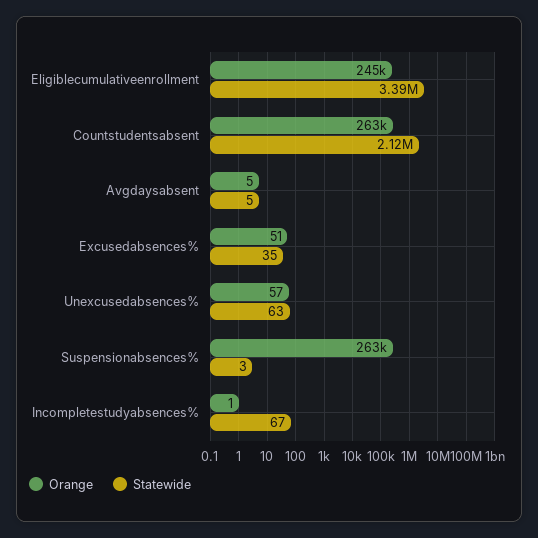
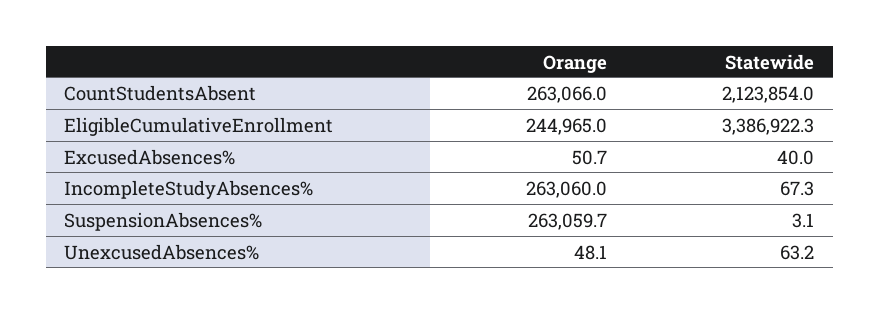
  {
    "Orange": {
      "Eligiblecumulativeenrollment": 244965,
      "Countstudentsabsent": 263066,
-     "Avgdaysabsent": 5,
      "Excusedabsences%": 50.7,
-     "Unexcusedabsences%": 57,
+     "Unexcusedabsences%": 48.1,
      "Suspensionabsences%": 263059.7,
-     "Incompletestudyabsences%": 1
+     "Incompletestudyabsences%": 263060
    },
    "Statewide": {
      "Eligiblecumulativeenrollment": 3386922.3,
      "Countstudentsabsent": 2123854,
-     "Avgdaysabsent": 5,
-     "Excusedabsences%": 35,
+     "Excusedabsences%": 40,
      "Unexcusedabsences%": 63.2,
      "Suspensionabsences%": 3.1,
      "Incompletestudyabsences%": 67.3
    }
  }

